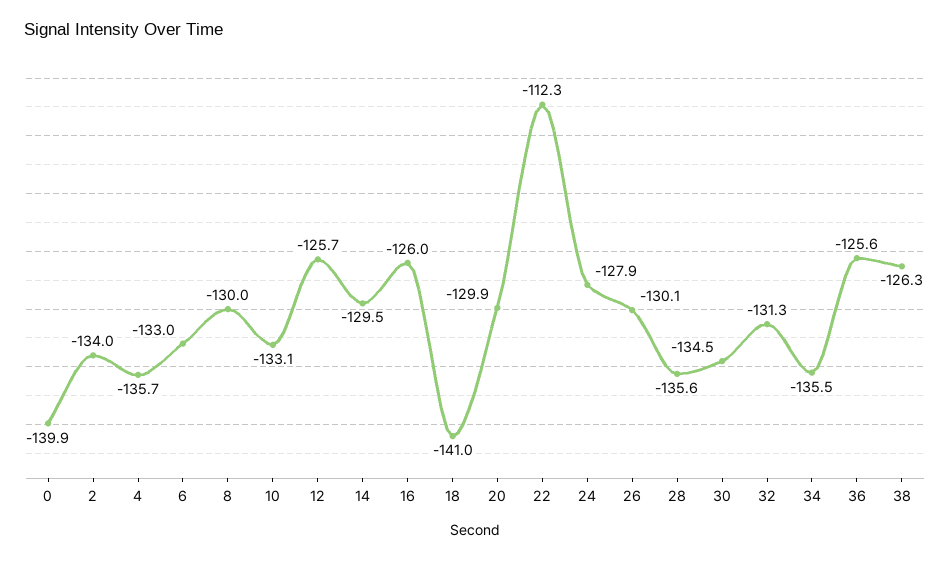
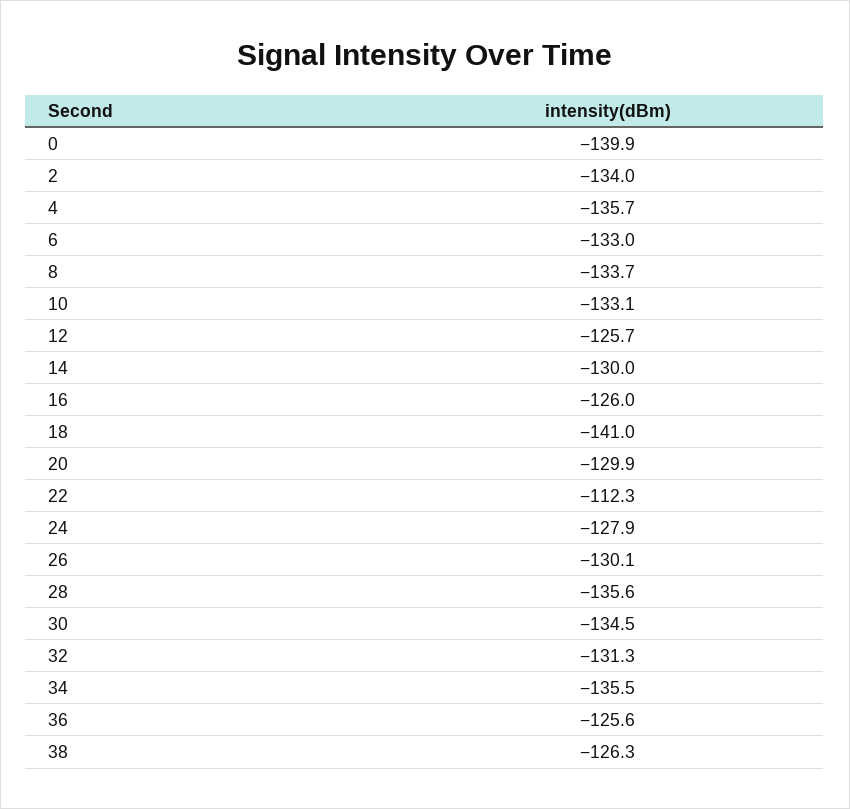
  {
    "0": -139.9,
    "2": -134,
    "4": -135.7,
    "6": -133,
-   "8": -130,
+   "8": -133.7,
    "10": -133.1,
    "12": -125.7,
-   "14": -129.5,
+   "14": -130,
    "16": -126,
    "18": -141,
    "20": -129.9,
    "22": -112.3,
    "24": -127.9,
    "26": -130.1,
    "28": -135.6,
    "30": -134.5,
    "32": -131.3,
    "34": -135.5,
    "36": -125.6,
    "38": -126.3
  }

